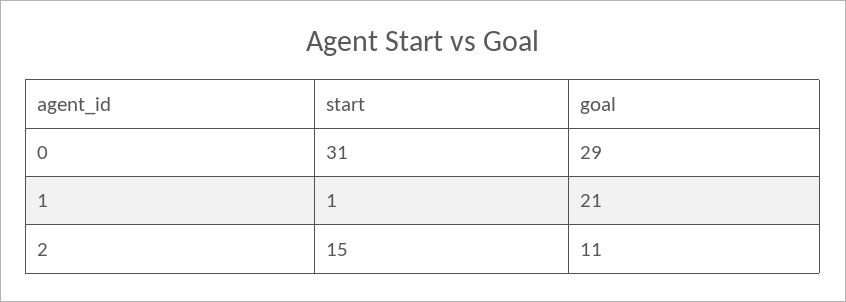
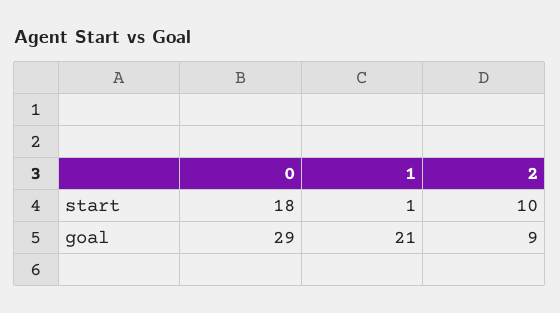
  {
    "start": {
-     "0": 31,
+     "0": 18,
      "1": 1,
-     "2": 15
+     "2": 10
    },
    "goal": {
      "0": 29,
      "1": 21,
-     "2": 11
+     "2": 9
    }
  }

